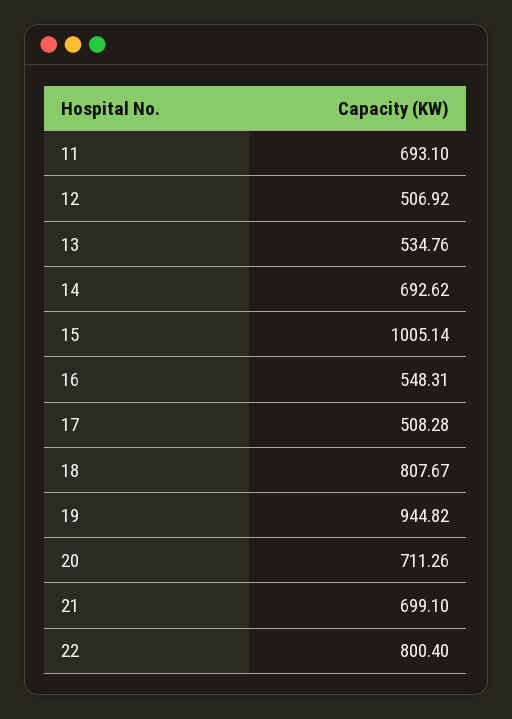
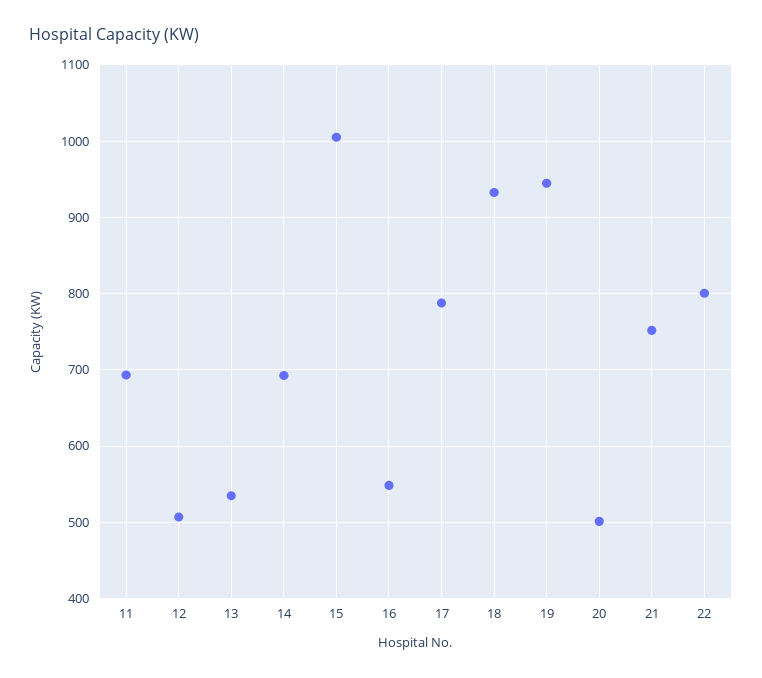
  {
    "11": 693.1,
    "12": 506.92,
    "13": 534.76,
    "14": 692.62,
    "15": 1005.14,
    "16": 548.31,
-   "17": 508.28,
+   "17": 790,
-   "18": 807.67,
+   "18": 930,
    "19": 944.82,
-   "20": 711.26,
+   "20": 500,
-   "21": 699.1,
+   "21": 750,
    "22": 800.4
  }

